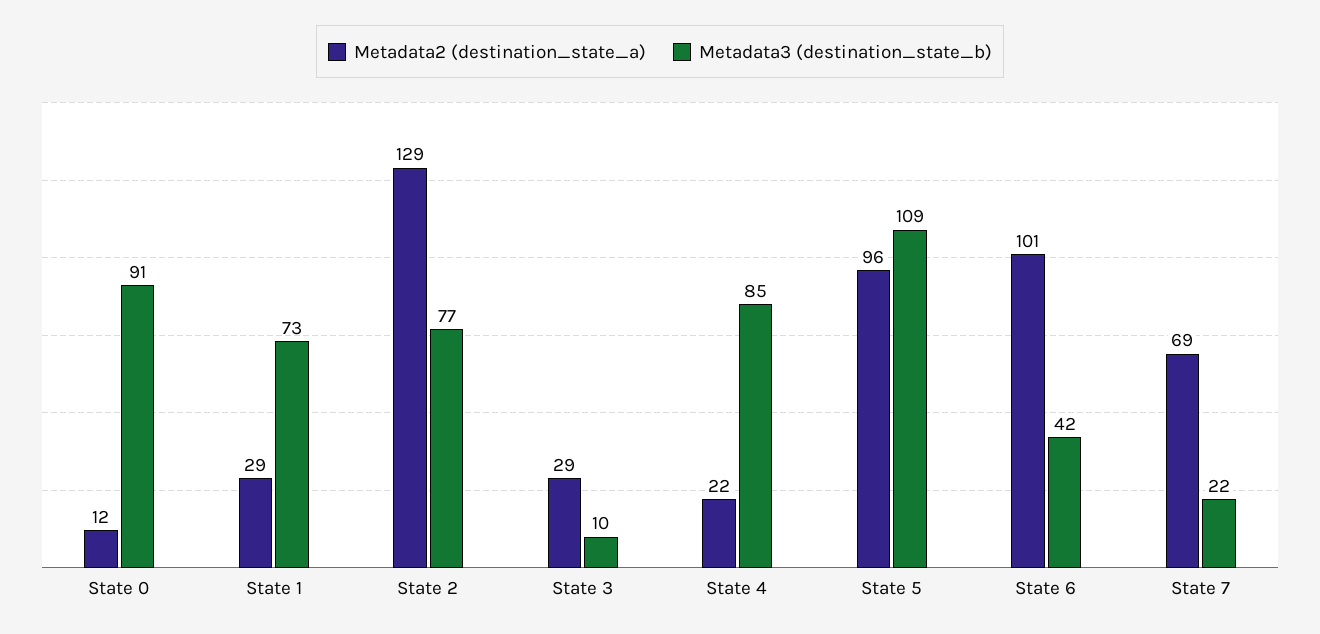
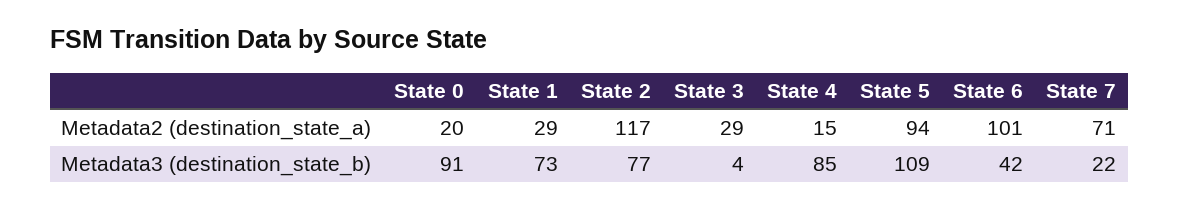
  {
    "Metadata2 (destination_state_a)": {
-     "State 0": 12,
+     "State 0": 20,
      "State 1": 29,
-     "State 2": 129,
+     "State 2": 117,
      "State 3": 29,
-     "State 4": 22,
+     "State 4": 15,
-     "State 5": 96,
+     "State 5": 94,
      "State 6": 101,
-     "State 7": 69
+     "State 7": 71
    },
    "Metadata3 (destination_state_b)": {
      "State 0": 91,
      "State 1": 73,
      "State 2": 77,
-     "State 3": 10,
+     "State 3": 4,
      "State 4": 85,
      "State 5": 109,
      "State 6": 42,
      "State 7": 22
    }
  }

